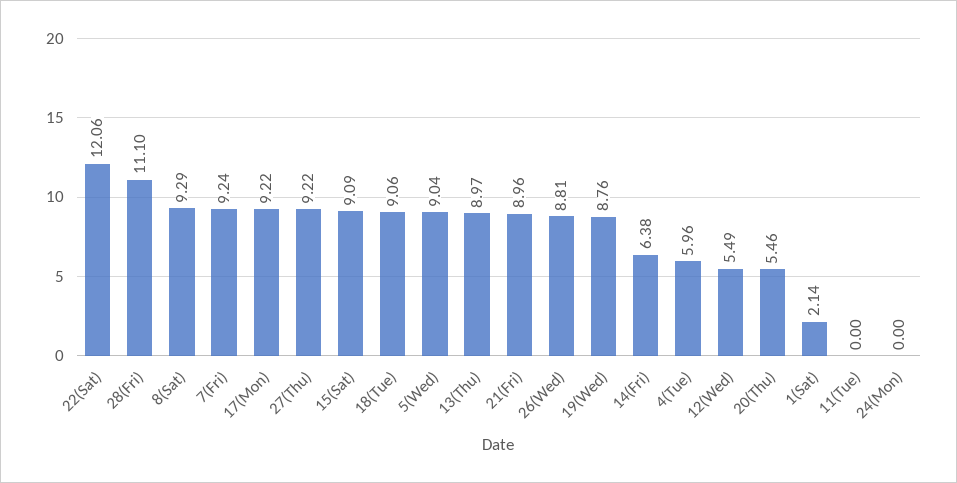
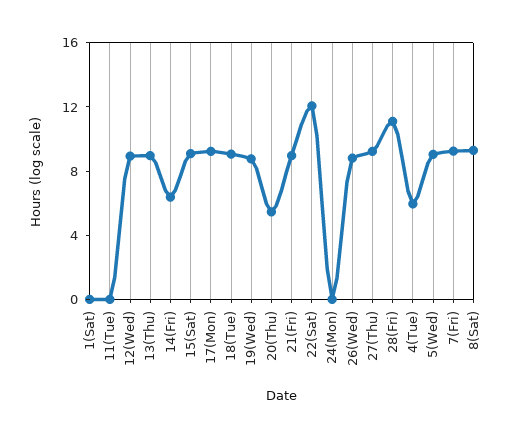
  {
    "22(Sat)": 12.06,
    "28(Fri)": 11.1,
    "8(Sat)": 9.29,
    "7(Fri)": 9.24,
    "17(Mon)": 9.22,
    "27(Thu)": 9.22,
    "15(Sat)": 9.09,
    "18(Tue)": 9.06,
    "5(Wed)": 9.04,
    "13(Thu)": 8.97,
    "21(Fri)": 8.96,
    "26(Wed)": 8.81,
    "19(Wed)": 8.76,
    "14(Fri)": 6.38,
    "4(Tue)": 5.96,
-   "12(Wed)": 5.49,
+   "12(Wed)": 9,
    "20(Thu)": 5.46,
-   "1(Sat)": 2.14,
+   "1(Sat)": 0,
    "11(Tue)": 0,
    "24(Mon)": 0
  }

